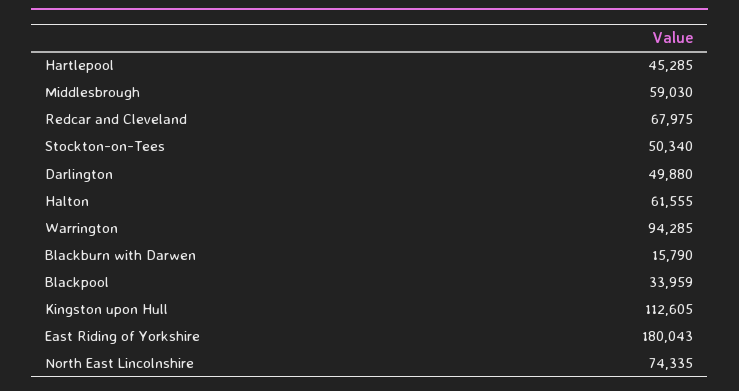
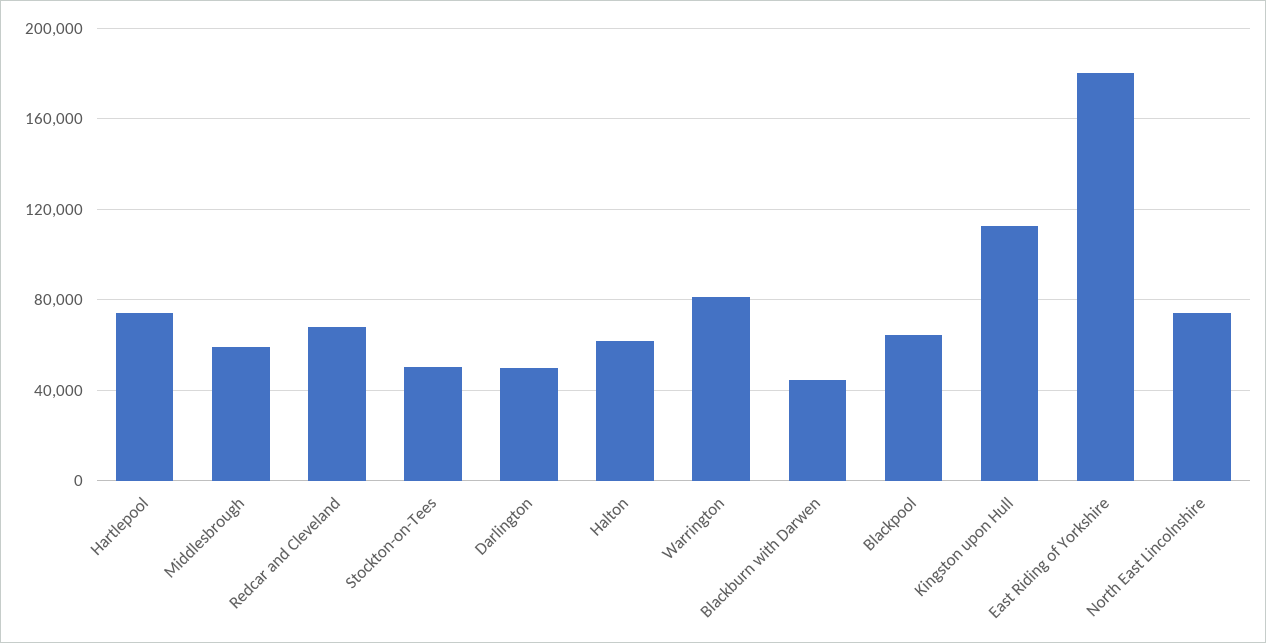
  {
-   "Hartlepool": 45285,
+   "Hartlepool": 75000,
    "Middlesbrough": 59030,
    "Redcar and Cleveland": 67975,
    "Stockton-on-Tees": 50340,
    "Darlington": 49880,
    "Halton": 61555,
-   "Warrington": 94285,
+   "Warrington": 80000,
-   "Blackburn with Darwen": 15790,
+   "Blackburn with Darwen": 45000,
-   "Blackpool": 33959,
+   "Blackpool": 65000,
    "Kingston upon Hull": 112605,
    "East Riding of Yorkshire": 180043,
    "North East Lincolnshire": 74335
  }

